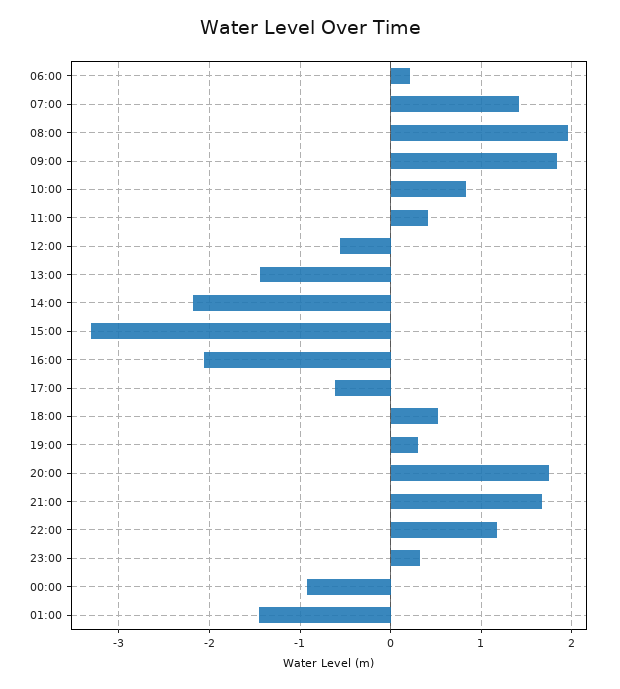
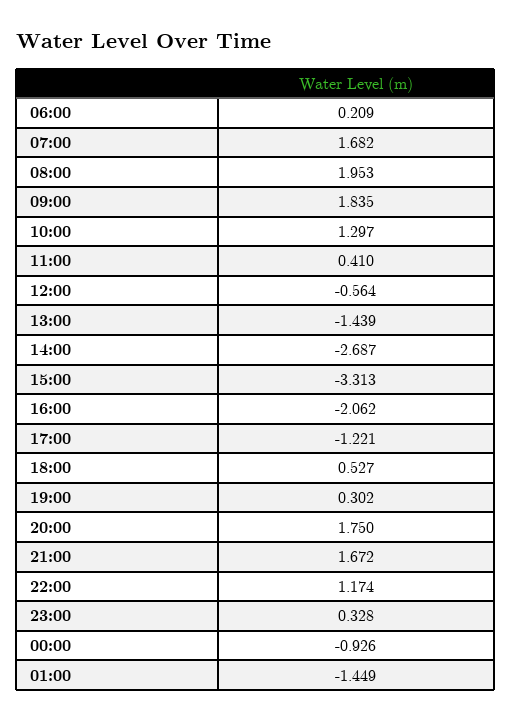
  {
    "06:00": 0.209,
-   "07:00": 1.4,
+   "07:00": 1.682,
    "08:00": 1.953,
    "09:00": 1.835,
-   "10:00": 0.8,
+   "10:00": 1.297,
    "11:00": 0.41,
    "12:00": -0.564,
    "13:00": -1.439,
-   "14:00": -2.2,
+   "14:00": -2.687,
    "15:00": -3.313,
    "16:00": -2.062,
-   "17:00": -0.6,
+   "17:00": -1.221,
    "18:00": 0.527,
    "19:00": 0.302,
    "20:00": 1.75,
    "21:00": 1.672,
    "22:00": 1.174,
    "23:00": 0.328,
    "00:00": -0.926,
    "01:00": -1.449
  }

